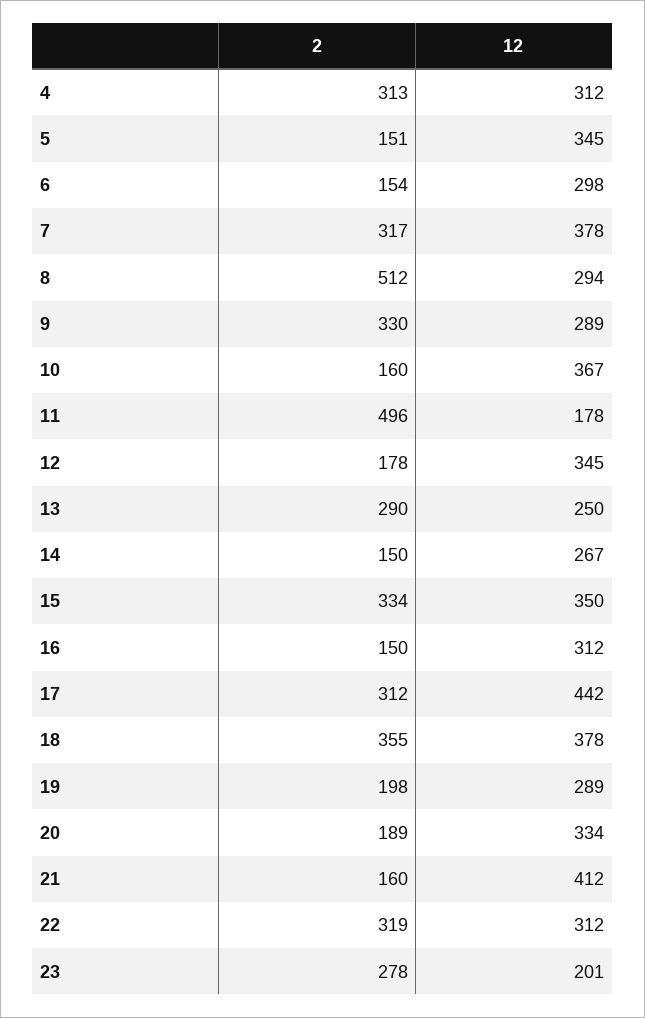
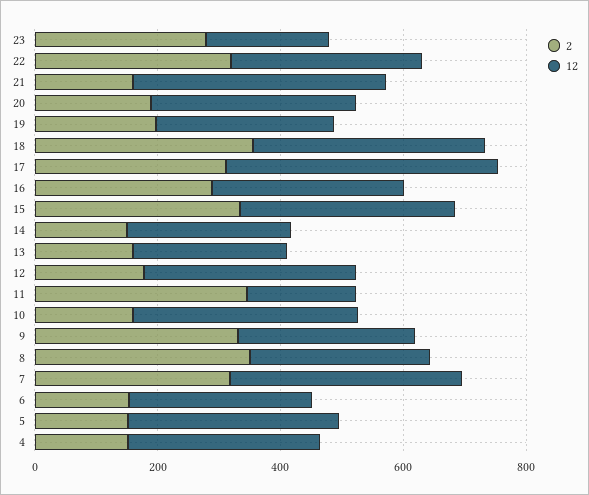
  {
    "2": {
-     "4": 313,
+     "4": 150,
      "5": 151,
      "6": 154,
      "7": 317,
-     "8": 512,
+     "8": 350,
      "9": 330,
      "10": 160,
-     "11": 496,
+     "11": 350,
      "12": 178,
-     "13": 290,
+     "13": 150,
      "14": 150,
      "15": 334,
-     "16": 150,
+     "16": 300,
      "17": 312,
      "18": 355,
      "19": 198,
      "20": 189,
      "21": 160,
      "22": 319,
      "23": 278
    },
    "12": {
      "4": 312,
      "5": 345,
      "6": 298,
      "7": 378,
      "8": 294,
      "9": 289,
      "10": 367,
      "11": 178,
      "12": 345,
      "13": 250,
      "14": 267,
      "15": 350,
      "16": 312,
      "17": 442,
      "18": 378,
      "19": 289,
      "20": 334,
      "21": 412,
      "22": 312,
      "23": 201
    }
  }

